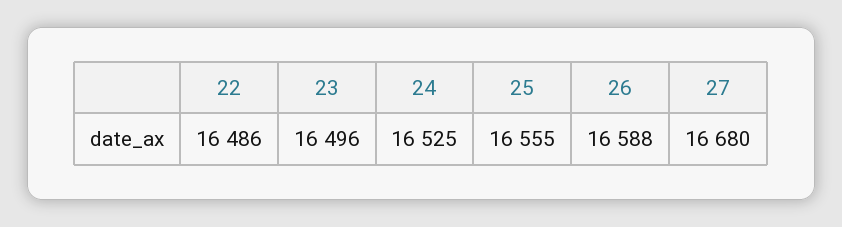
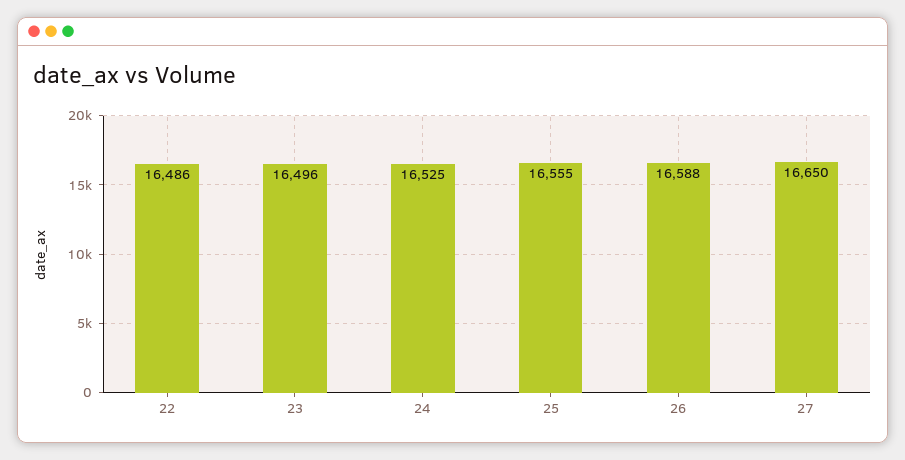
  {
    "22": 16486,
    "23": 16496,
    "24": 16525,
    "25": 16555,
    "26": 16588,
-   "27": 16680
+   "27": 16650
  }

